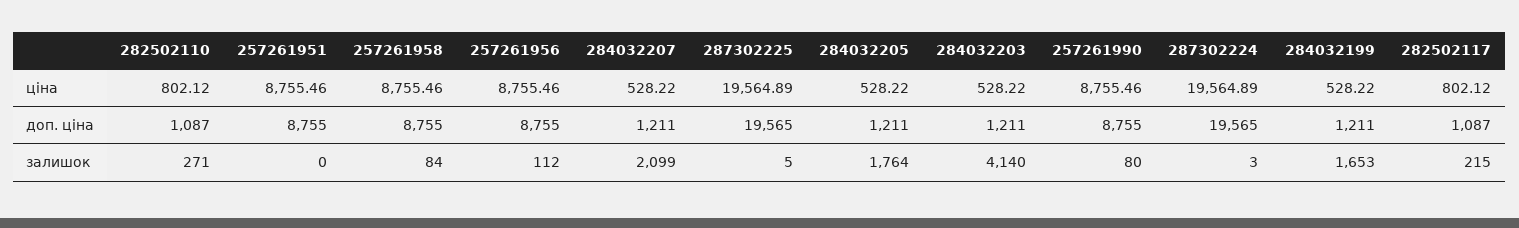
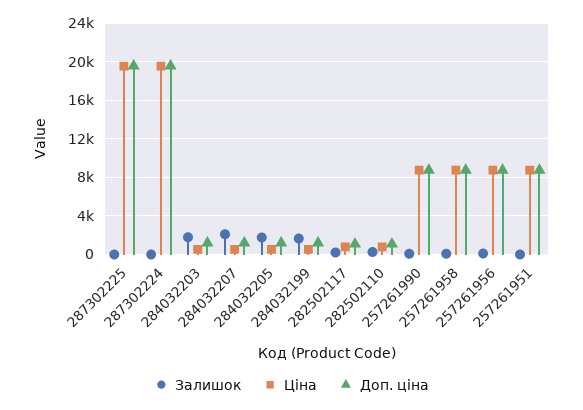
  {
    "ціна": {
      "282502110": 802.12,
      "257261951": 8755.46,
      "257261958": 8755.46,
      "257261956": 8755.46,
      "284032207": 528.22,
      "287302225": 19564.89,
      "284032205": 528.22,
      "284032203": 528.22,
      "257261990": 8755.46,
      "287302224": 19564.89,
      "284032199": 528.22,
      "282502117": 802.12
    },
    "доп. ціна": {
      "282502110": 1087,
      "257261951": 8755,
      "257261958": 8755,
      "257261956": 8755,
      "284032207": 1211,
      "287302225": 19565,
      "284032205": 1211,
      "284032203": 1211,
      "257261990": 8755,
      "287302224": 19565,
      "284032199": 1211,
      "282502117": 1087
    },
    "залишок": {
      "282502110": 271,
      "257261951": 0,
      "257261958": 84,
      "257261956": 112,
      "284032207": 2099,
      "287302225": 5,
      "284032205": 1764,
-     "284032203": 4140,
+     "284032203": 2000,
      "257261990": 80,
      "287302224": 3,
      "284032199": 1653,
      "282502117": 215
    }
  }

